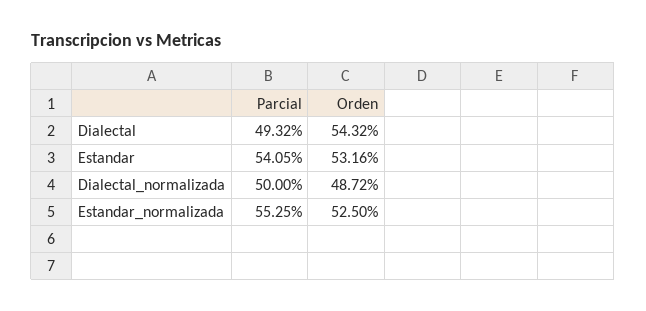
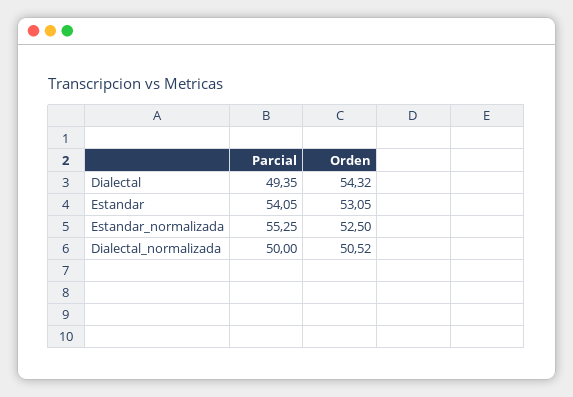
  {
    "Parcial": {
-     "Dialectal": 49.32,
+     "Dialectal": 49.35,
      "Estandar": 54.05,
      "Dialectal_normalizada": 50,
      "Estandar_normalizada": 55.25
    },
    "Orden": {
      "Dialectal": 54.32,
-     "Estandar": 53.16,
+     "Estandar": 53.05,
-     "Dialectal_normalizada": 48.72,
+     "Dialectal_normalizada": 50.52,
      "Estandar_normalizada": 52.5
    }
  }

